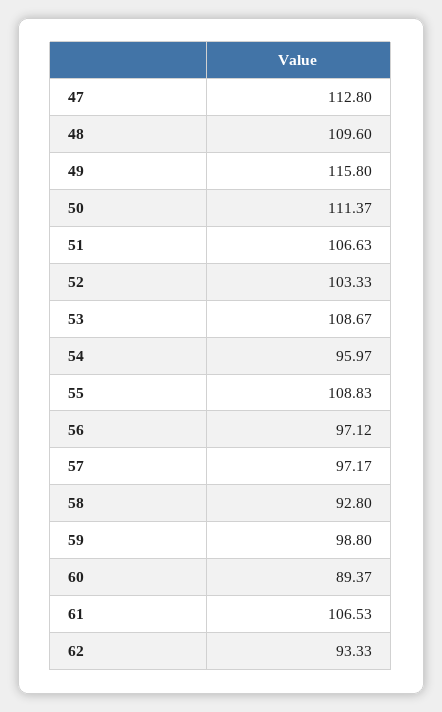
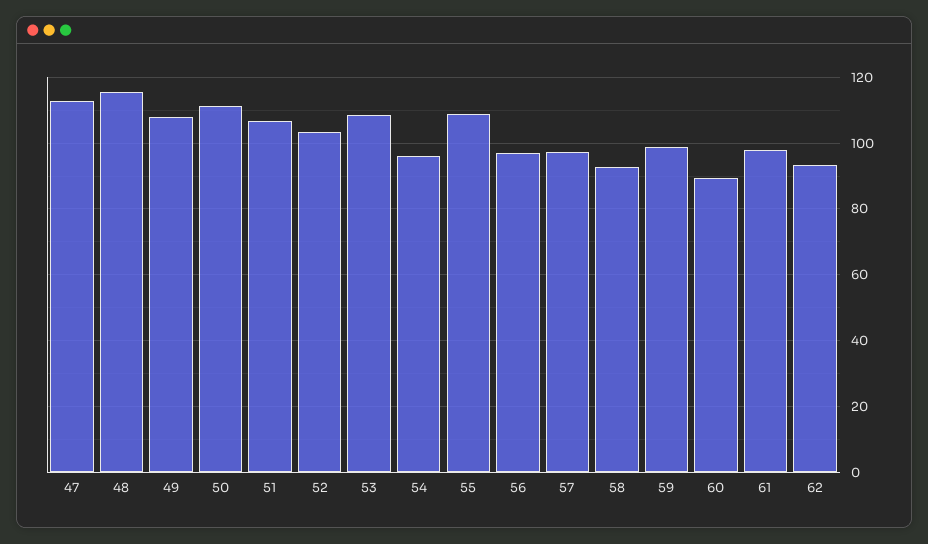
  {
    "47": 112.8,
-   "48": 109.6,
+   "48": 116,
-   "49": 115.8,
+   "49": 108,
    "50": 111.37,
    "51": 106.63,
    "52": 103.33,
    "53": 108.67,
    "54": 95.97,
    "55": 108.83,
    "56": 97.12,
    "57": 97.17,
    "58": 92.8,
    "59": 98.8,
    "60": 89.37,
-   "61": 106.53,
+   "61": 98,
    "62": 93.33
  }

